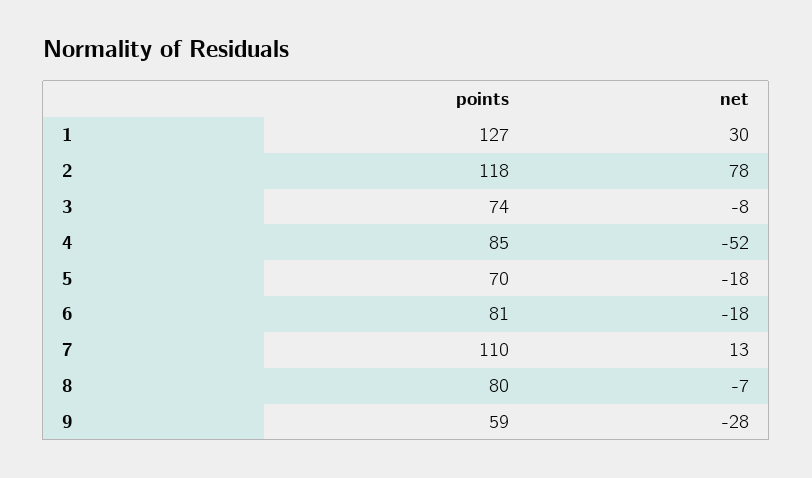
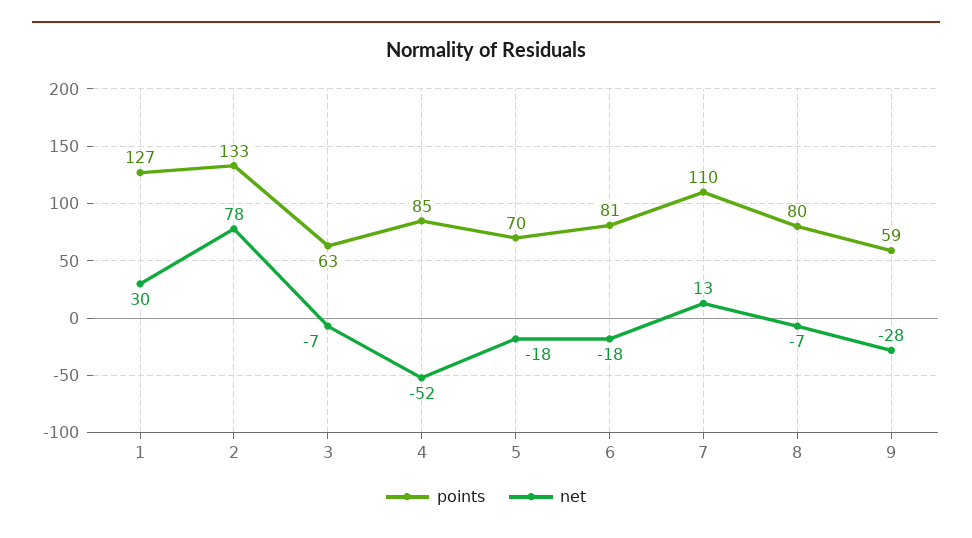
  {
    "points": {
      "1": 127,
-     "2": 118,
+     "2": 133,
-     "3": 74,
+     "3": 63,
      "4": 85,
      "5": 70,
      "6": 81,
      "7": 110,
      "8": 80,
      "9": 59
    },
    "net": {
      "1": 30,
      "2": 78,
-     "3": -8,
+     "3": -7,
      "4": -52,
      "5": -18,
      "6": -18,
      "7": 13,
      "8": -7,
      "9": -28
    }
  }

